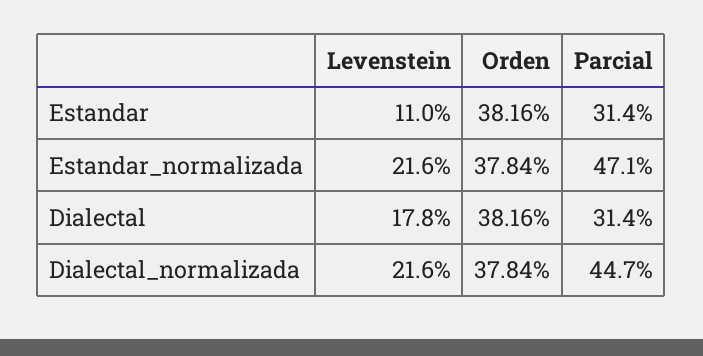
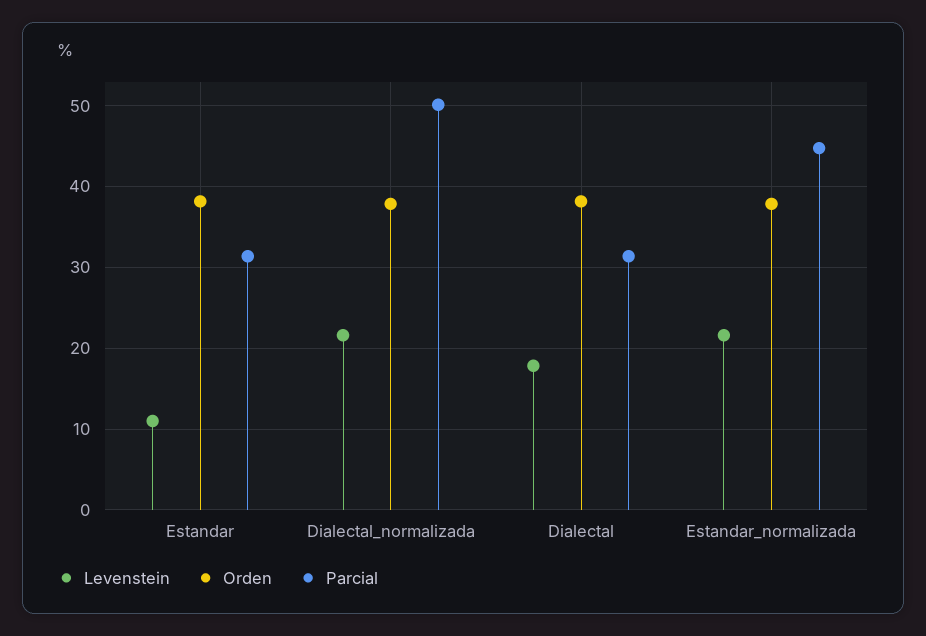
  {
    "Levenstein": {
      "Estandar": 11,
      "Estandar_normalizada": 21.6,
      "Dialectal": 17.8,
      "Dialectal_normalizada": 21.6
    },
    "Orden": {
      "Estandar": 38.16,
      "Estandar_normalizada": 37.84,
      "Dialectal": 38.16,
      "Dialectal_normalizada": 37.84
    },
    "Parcial": {
      "Estandar": 31.4,
-     "Estandar_normalizada": 47.1,
+     "Estandar_normalizada": 45,
      "Dialectal": 31.4,
-     "Dialectal_normalizada": 44.7
+     "Dialectal_normalizada": 50
    }
  }

